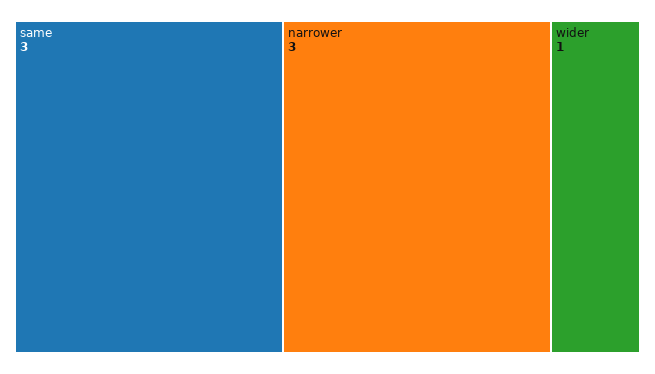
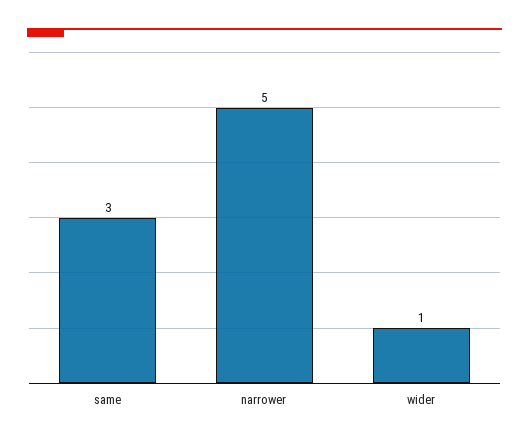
  {
    "same": 3,
-   "narrower": 3,
+   "narrower": 5,
    "wider": 1
  }

